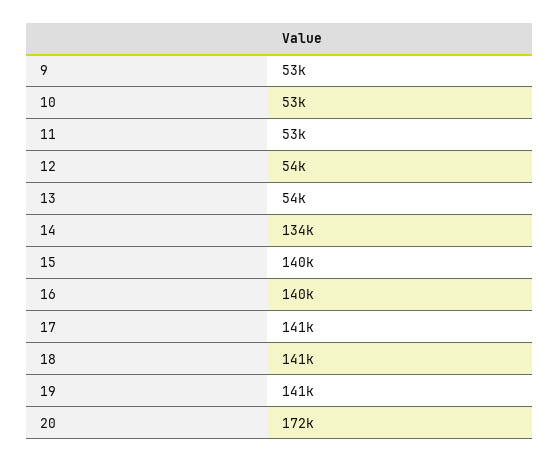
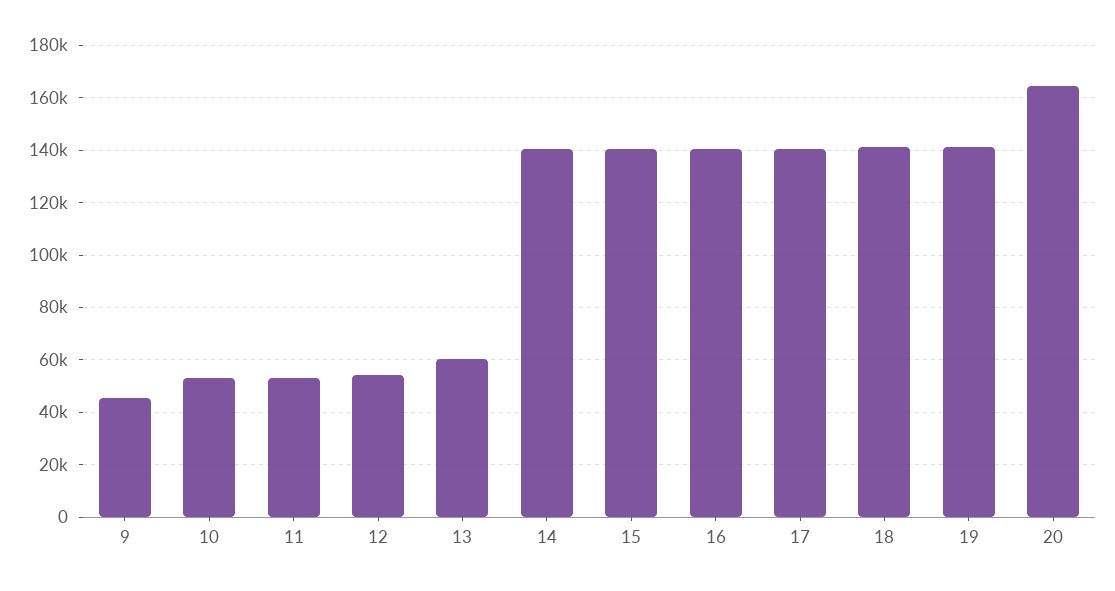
  {
-   "9": 53000,
+   "9": 45000,
    "10": 53000,
    "11": 53000,
    "12": 54000,
-   "13": 54000,
+   "13": 60000,
-   "14": 134000,
+   "14": 140000,
    "15": 140000,
    "16": 140000,
    "17": 141000,
    "18": 141000,
    "19": 141000,
-   "20": 172000
+   "20": 165000
  }

